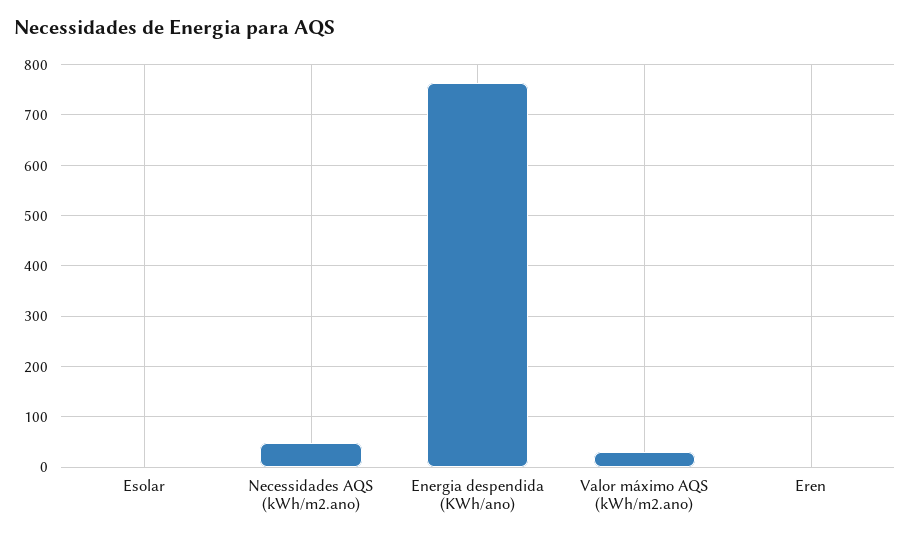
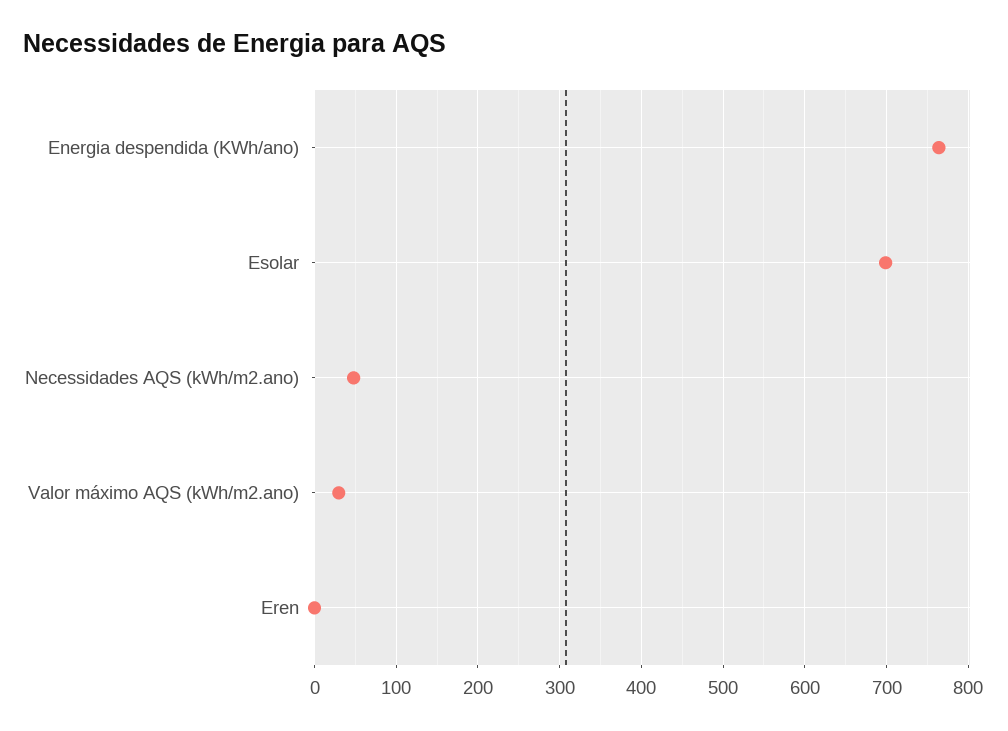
  {
-   "Esolar": 0,
+   "Esolar": 700,
    "Necessidades AQS (kWh/m2.ano)": 50,
    "Energia despendida (KWh/ano)": 760,
    "Valor máximo AQS (kWh/m2.ano)": 30,
    "Eren": 0
  }

